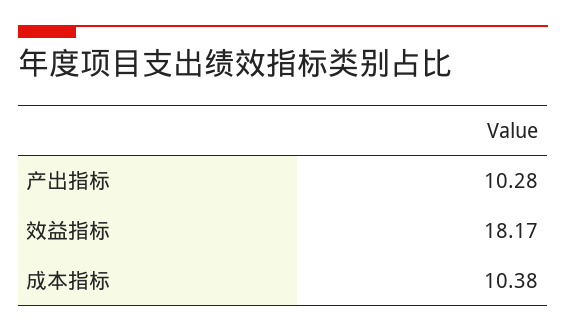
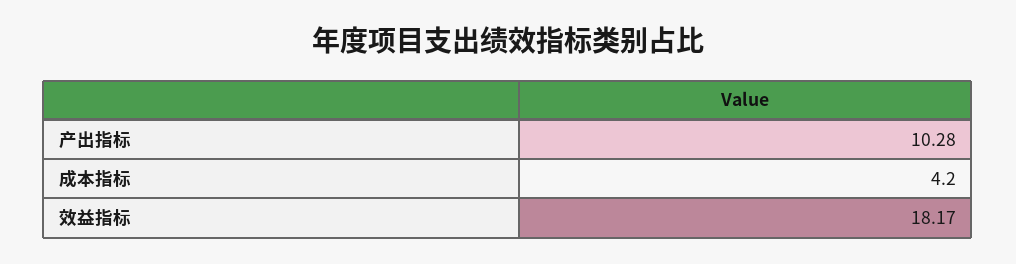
  {
    "产出指标": 10.28,
    "效益指标": 18.17,
-   "成本指标": 10.38
+   "成本指标": 4.2
  }

